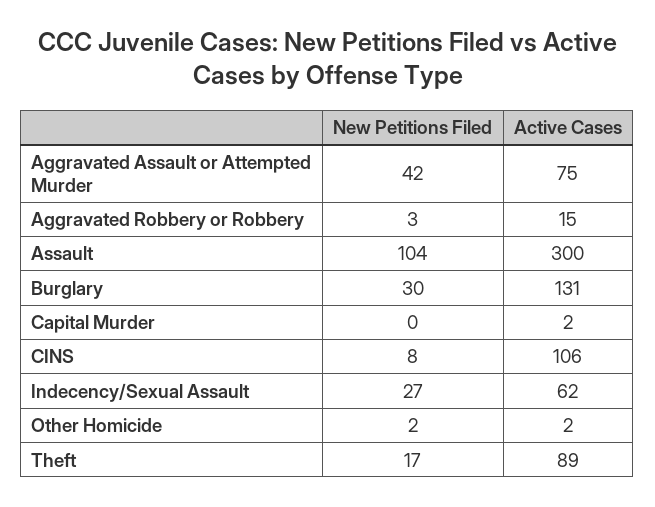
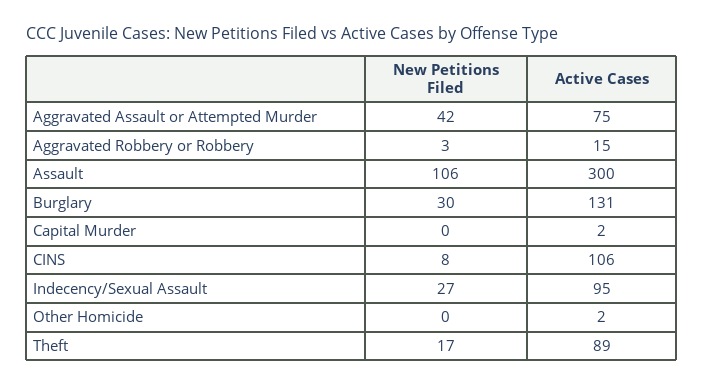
  {
    "New Petitions Filed": {
      "Aggravated Assault or Attempted Murder": 42,
      "Aggravated Robbery or Robbery": 3,
-     "Assault": 104,
+     "Assault": 106,
      "Burglary": 30,
      "Capital Murder": 0,
      "CINS": 8,
      "Indecency/Sexual Assault": 27,
-     "Other Homicide": 2,
+     "Other Homicide": 0,
      "Theft": 17
    },
    "Active Cases": {
      "Aggravated Assault or Attempted Murder": 75,
      "Aggravated Robbery or Robbery": 15,
      "Assault": 300,
      "Burglary": 131,
      "Capital Murder": 2,
      "CINS": 106,
-     "Indecency/Sexual Assault": 62,
+     "Indecency/Sexual Assault": 95,
      "Other Homicide": 2,
      "Theft": 89
    }
  }

